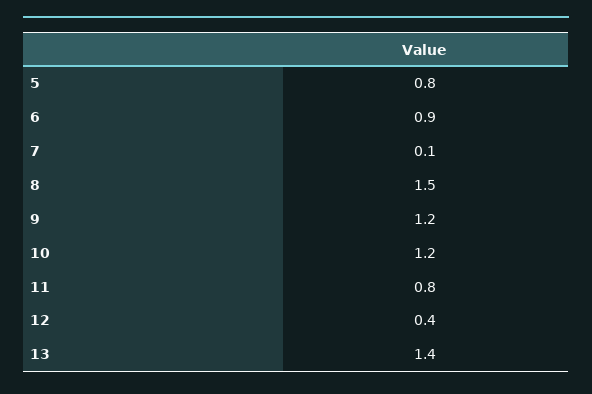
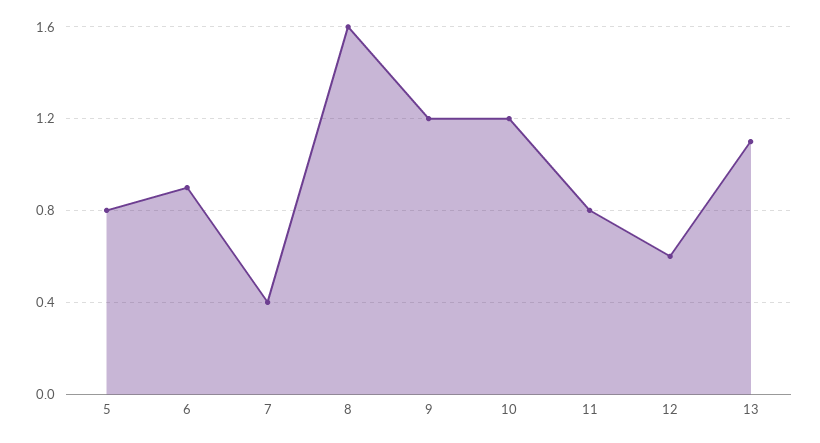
  {
    "5": 0.8,
    "6": 0.9,
-   "7": 0.1,
+   "7": 0.4,
-   "8": 1.5,
+   "8": 1.6,
    "9": 1.2,
    "10": 1.2,
    "11": 0.8,
-   "12": 0.4,
+   "12": 0.6,
-   "13": 1.4
+   "13": 1.1
  }

